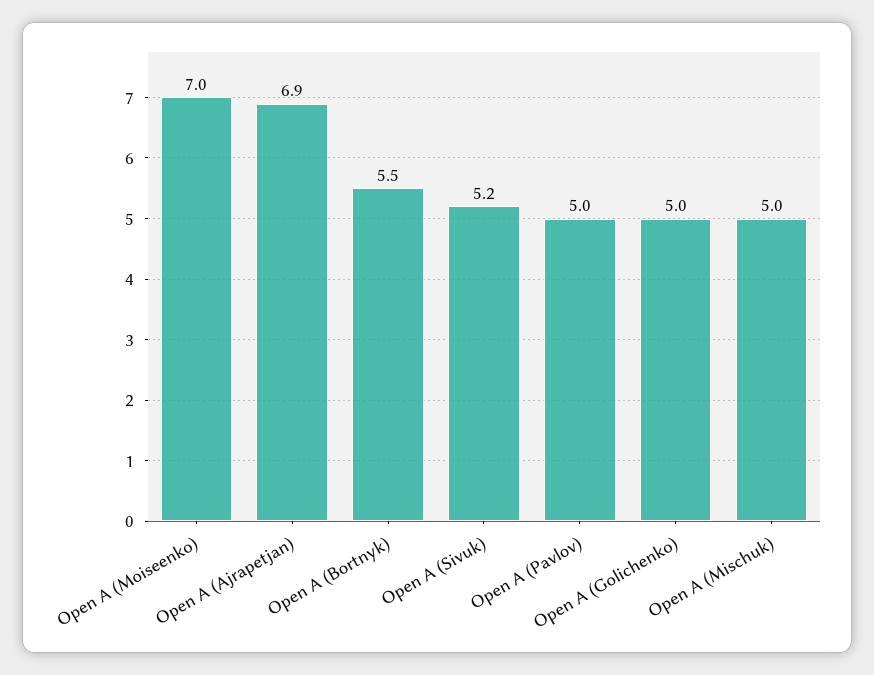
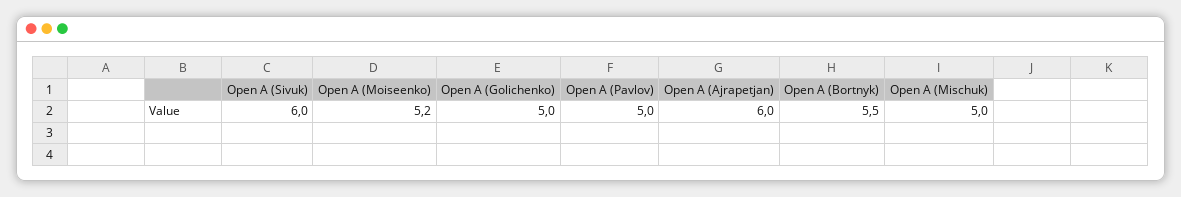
  {
-   "Open A (Moiseenko)": 7,
+   "Open A (Moiseenko)": 5.2,
-   "Open A (Ajrapetjan)": 6.9,
+   "Open A (Ajrapetjan)": 6,
    "Open A (Bortnyk)": 5.5,
-   "Open A (Sivuk)": 5.2,
+   "Open A (Sivuk)": 6,
    "Open A (Pavlov)": 5,
    "Open A (Golichenko)": 5,
    "Open A (Mischuk)": 5
  }

